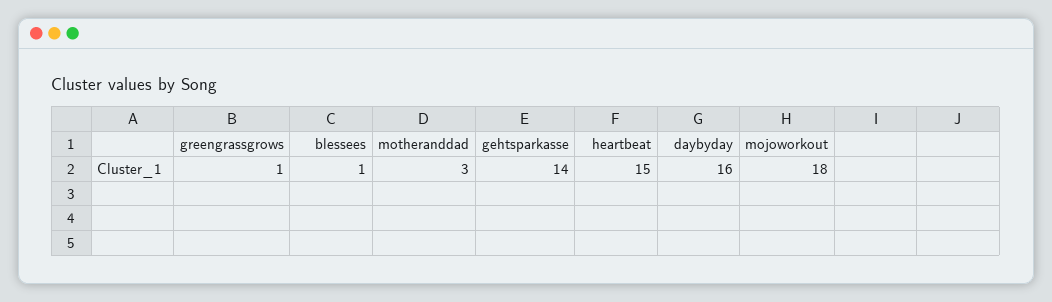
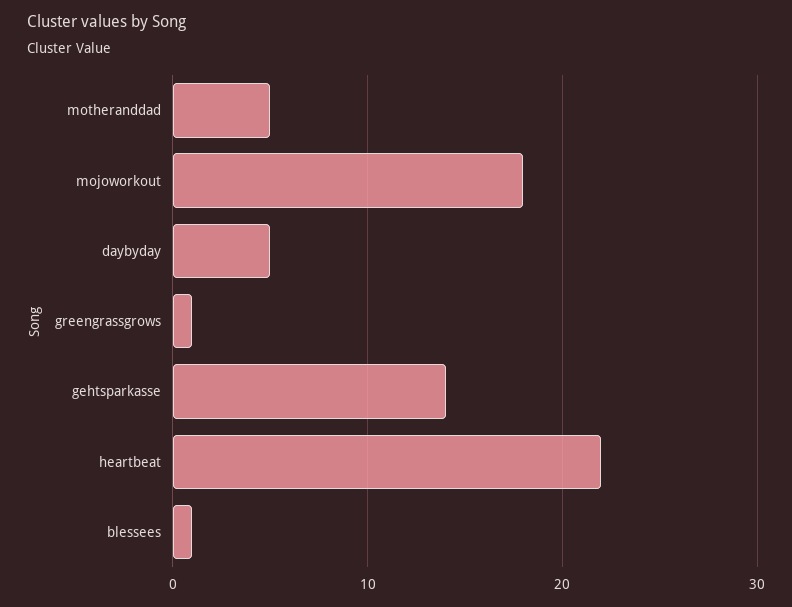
  {
    "greengrassgrows": 1,
    "blessees": 1,
-   "motheranddad": 3,
+   "motheranddad": 5,
    "gehtsparkasse": 14,
-   "heartbeat": 15,
+   "heartbeat": 22,
-   "daybyday": 16,
+   "daybyday": 5,
    "mojoworkout": 18
  }

